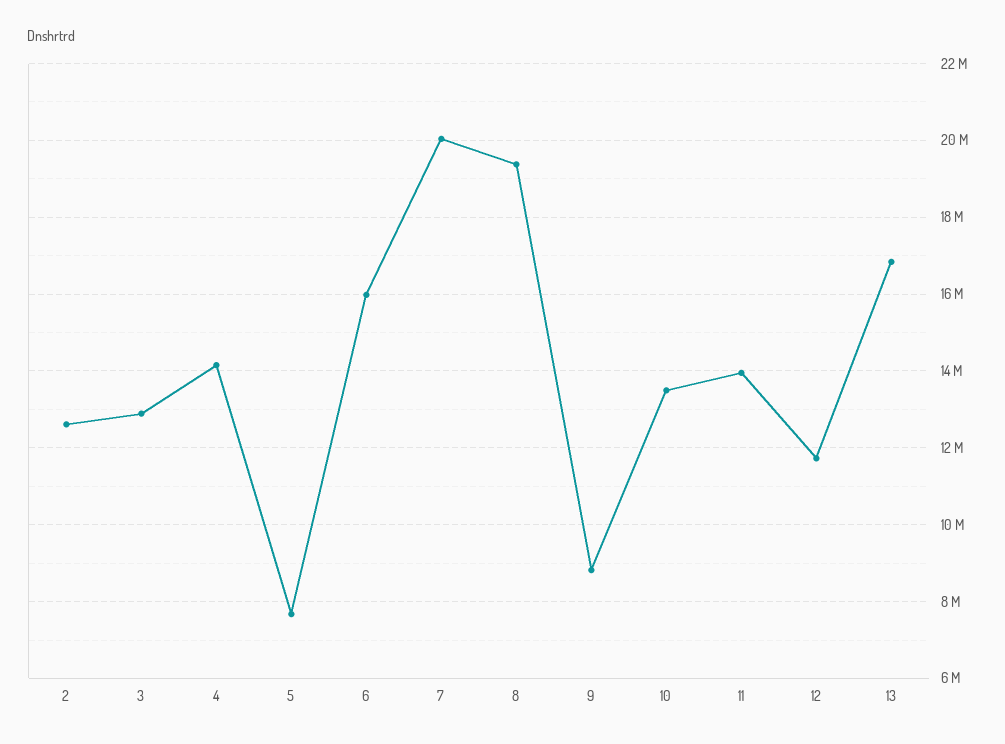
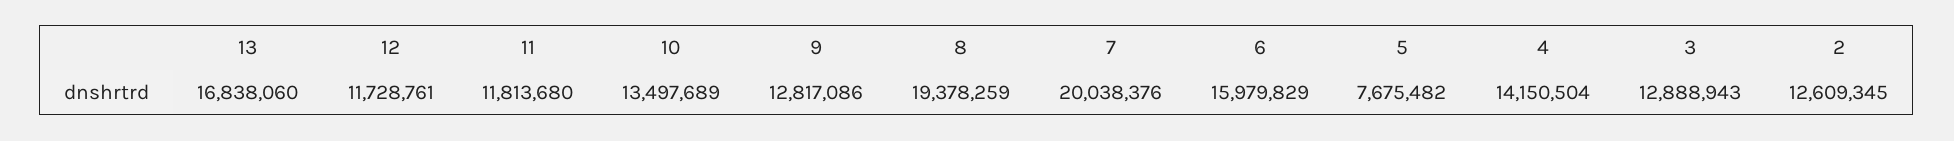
  {
    "2": 12609345,
    "3": 12888943,
    "4": 14150504,
    "5": 7675482,
    "6": 15979829,
    "7": 20038376,
    "8": 19378259,
-   "9": 8800000,
+   "9": 12817086,
    "10": 13497689,
-   "11": 14000000,
+   "11": 11813680,
    "12": 11728761,
    "13": 16838060
  }

